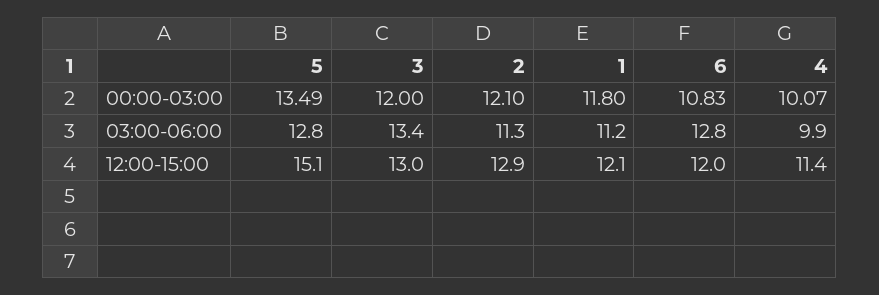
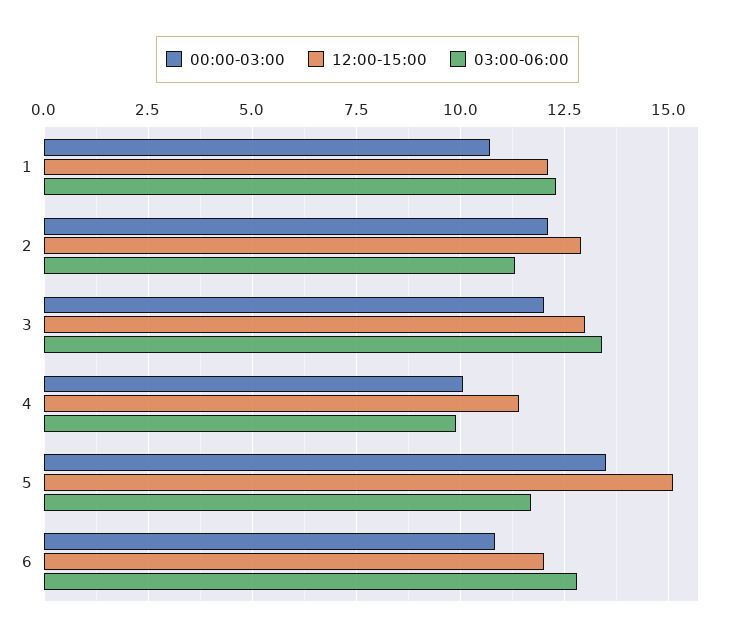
  {
    "00:00-03:00": {
      "5": 13.49,
      "3": 12,
      "2": 12.1,
-     "1": 11.8,
+     "1": 10.75,
      "6": 10.83,
      "4": 10.07
    },
    "03:00-06:00": {
-     "5": 12.8,
+     "5": 11.75,
      "3": 13.4,
      "2": 11.3,
-     "1": 11.2,
+     "1": 12.25,
      "6": 12.8,
      "4": 9.9
    },
    "12:00-15:00": {
      "5": 15.1,
      "3": 13,
      "2": 12.9,
      "1": 12.1,
      "6": 12,
      "4": 11.4
    }
  }

